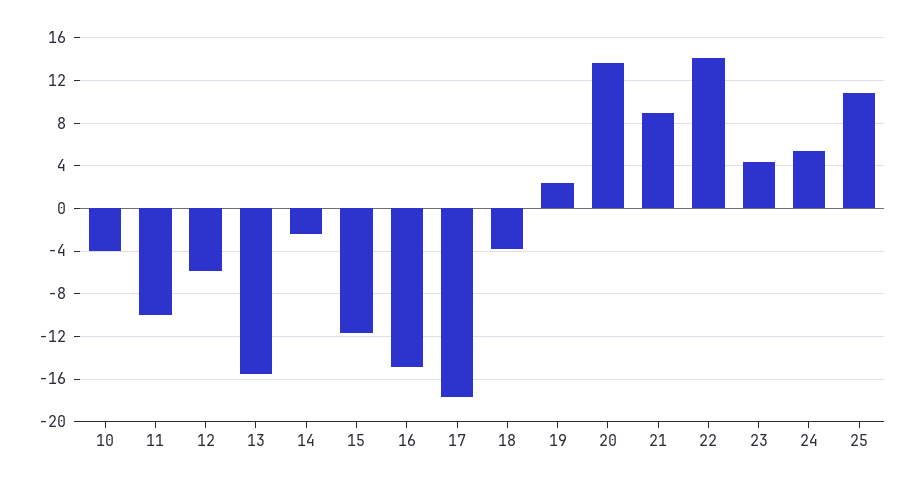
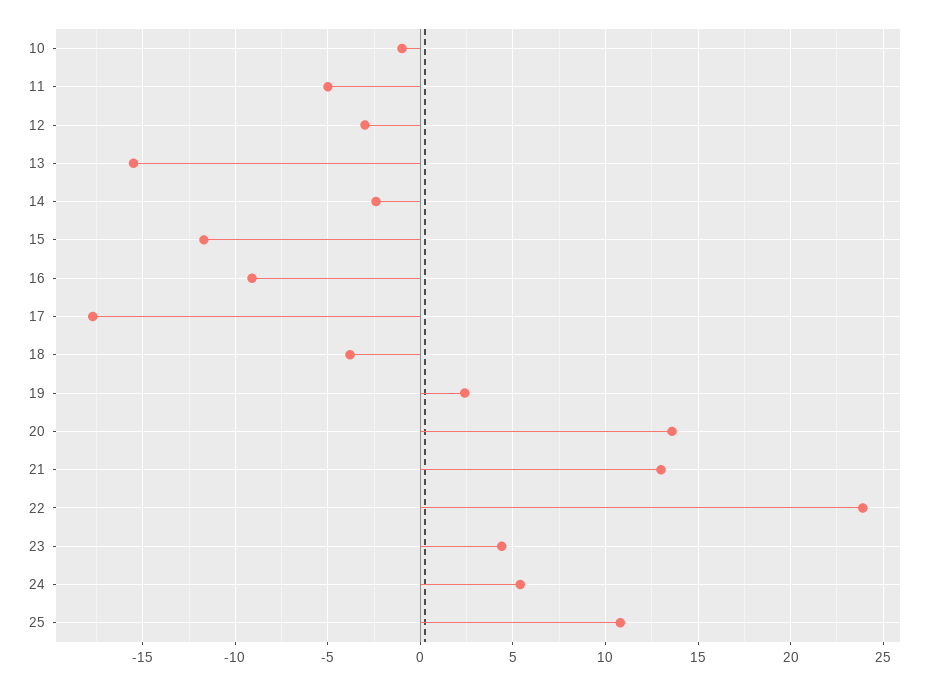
  {
-   "10": -4,
+   "10": -1,
-   "11": -10,
+   "11": -5,
-   "12": -6,
+   "12": -3,
    "13": -15.5,
    "14": -2.5,
    "15": -11.5,
-   "16": -15,
+   "16": -9,
    "17": -17.5,
    "18": -4,
    "19": 2.5,
    "20": 13.5,
-   "21": 9,
+   "21": 13,
-   "22": 14,
+   "22": 24,
    "23": 4.5,
    "24": 5.5,
    "25": 11
  }

